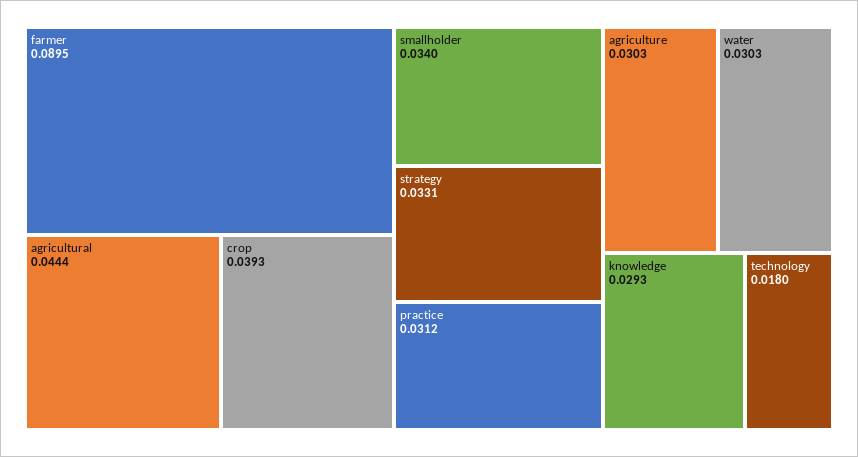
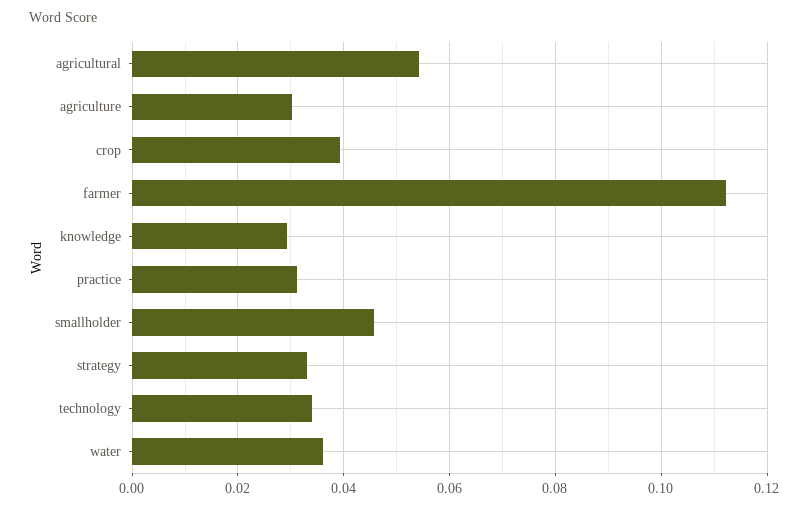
  {
-   "farmer": 0.0895,
+   "farmer": 0.112,
-   "agricultural": 0.0444,
+   "agricultural": 0.054,
    "crop": 0.0393,
-   "smallholder": 0.034,
+   "smallholder": 0.046,
    "strategy": 0.0331,
    "practice": 0.0312,
    "agriculture": 0.0303,
-   "water": 0.0303,
+   "water": 0.036,
    "knowledge": 0.0293,
-   "technology": 0.018
+   "technology": 0.034
  }

